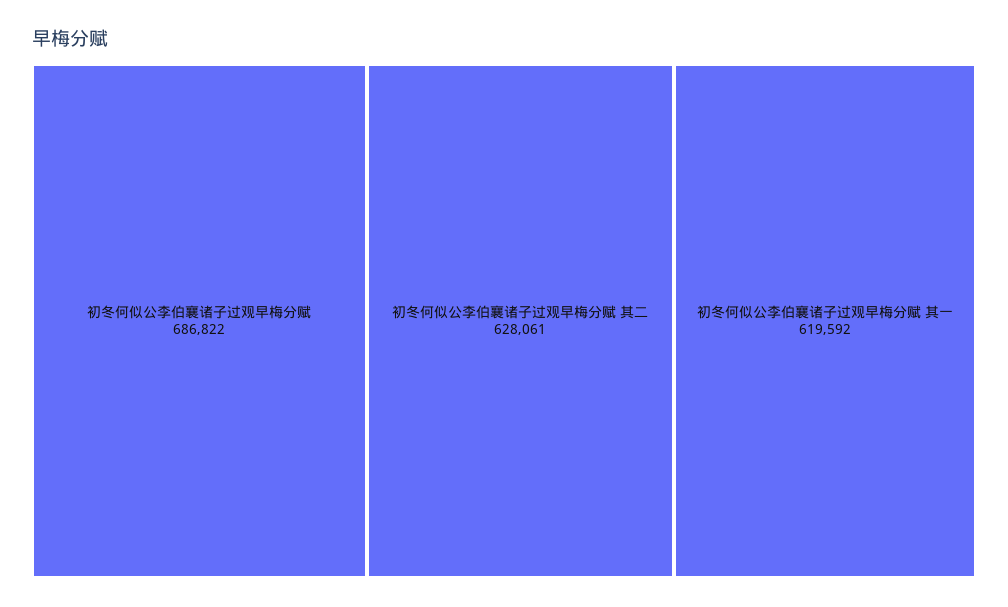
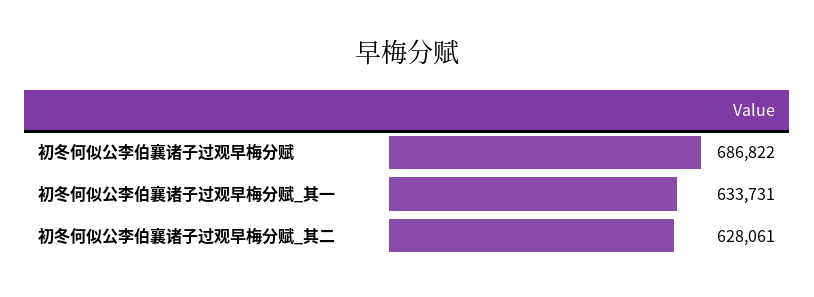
  {
    "初冬何似公李伯襄诸子过观早梅分赋": 686822,
    "初冬何似公李伯襄诸子过观早梅分赋 其二": 628061,
-   "初冬何似公李伯襄诸子过观早梅分赋 其一": 619592
+   "初冬何似公李伯襄诸子过观早梅分赋 其一": 633731
  }

